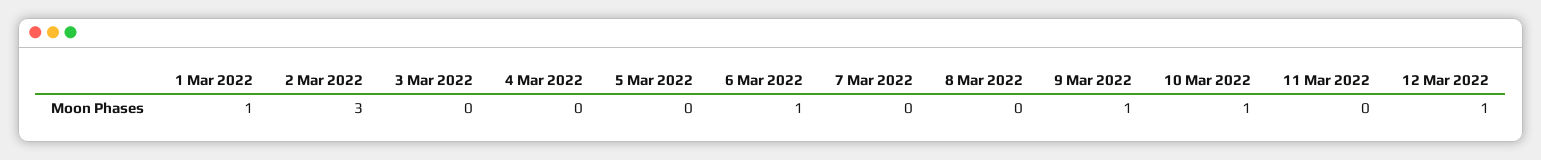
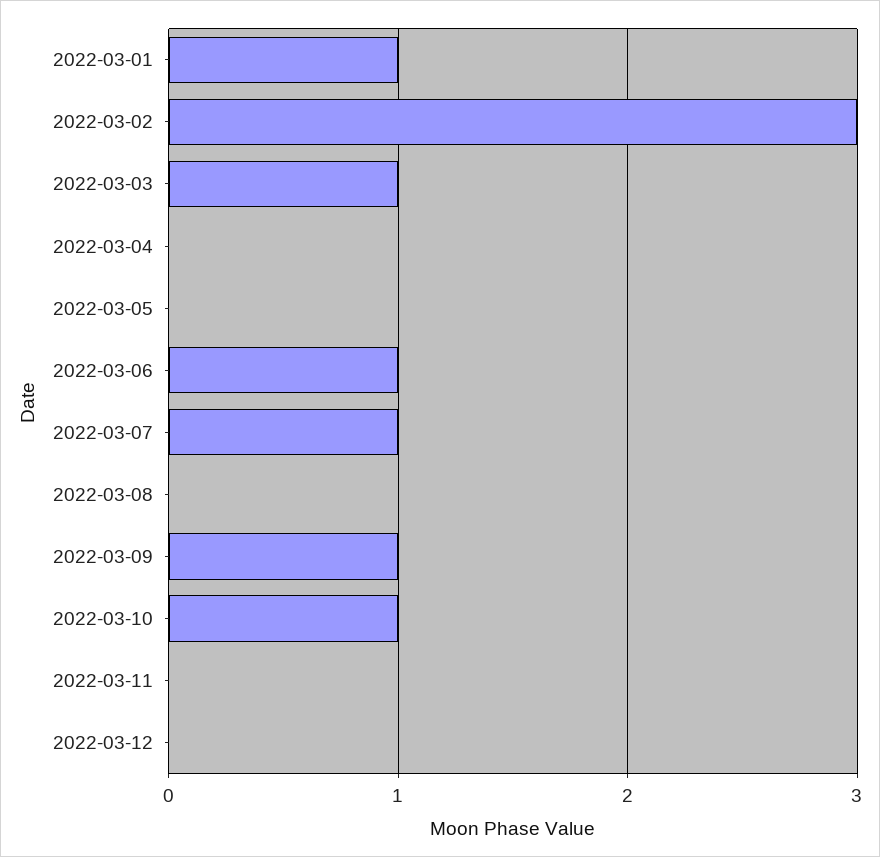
  {
    "1 Mar 2022": 1,
    "2 Mar 2022": 3,
-   "3 Mar 2022": 0,
+   "3 Mar 2022": 1,
    "4 Mar 2022": 0,
    "5 Mar 2022": 0,
    "6 Mar 2022": 1,
-   "7 Mar 2022": 0,
+   "7 Mar 2022": 1,
    "8 Mar 2022": 0,
    "9 Mar 2022": 1,
    "10 Mar 2022": 1,
    "11 Mar 2022": 0,
-   "12 Mar 2022": 1
+   "12 Mar 2022": 0
  }

